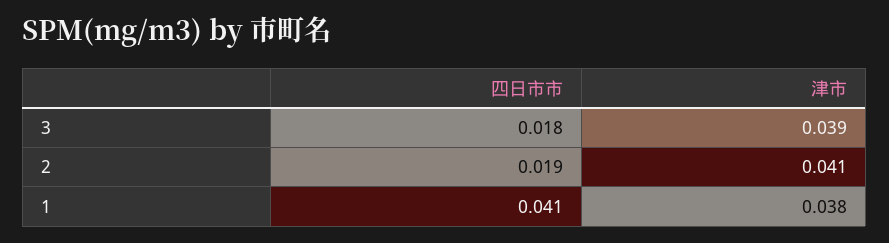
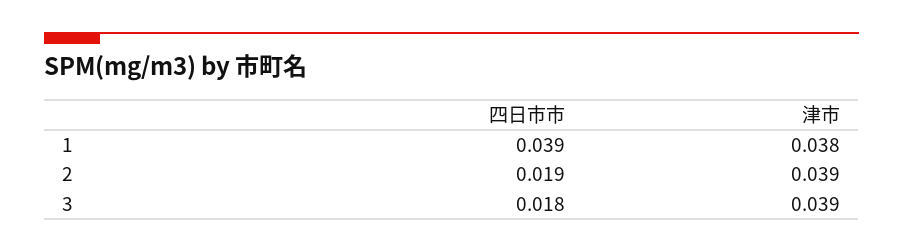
  {
    "四日市市": {
      "3": 0.018,
      "2": 0.019,
-     "1": 0.041
+     "1": 0.039
    },
    "津市": {
      "3": 0.039,
-     "2": 0.041,
+     "2": 0.039,
      "1": 0.038
    }
  }

